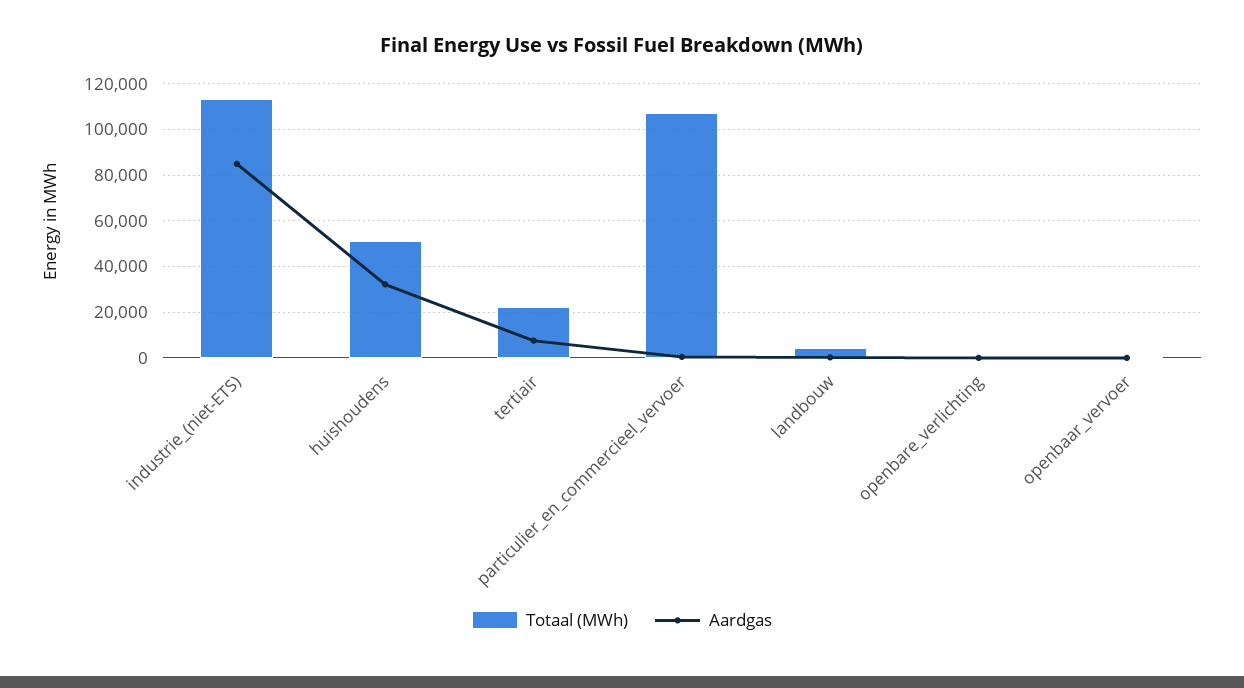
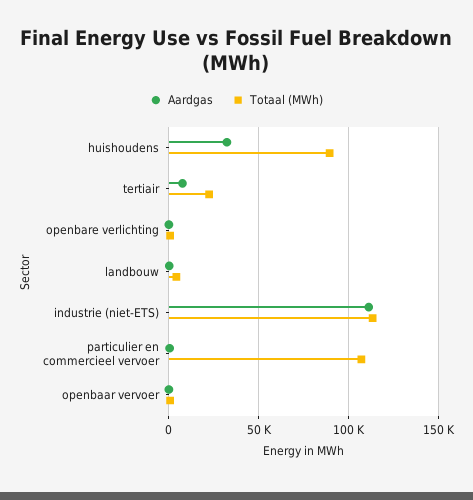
  {
    "Totaal (MWh)": {
      "industrie_(niet-ETS)": 115000,
-     "huishoudens": 50000,
+     "huishoudens": 90000,
      "tertiair": 20000,
      "particulier_en_commercieel_vervoer": 105000,
      "landbouw": 5000,
      "openbare_verlichting": 0,
      "openbaar_vervoer": 0
    },
    "Aardgas": {
-     "industrie_(niet-ETS)": 85000,
+     "industrie_(niet-ETS)": 110000,
      "huishoudens": 30000,
      "tertiair": 10000,
      "particulier_en_commercieel_vervoer": 0,
      "landbouw": 0,
      "openbare_verlichting": 0,
      "openbaar_vervoer": 0
    }
  }

